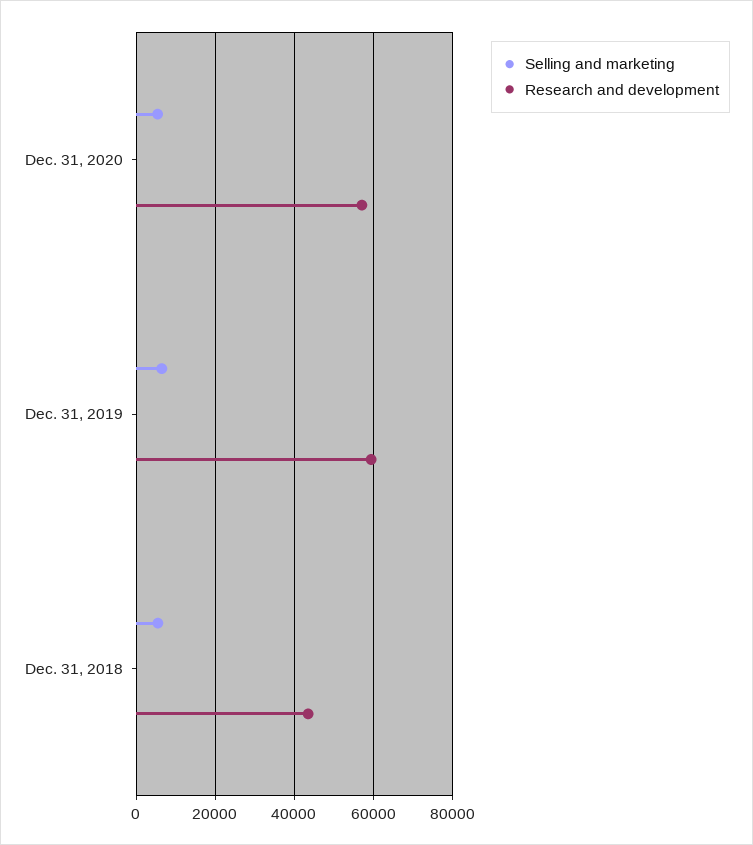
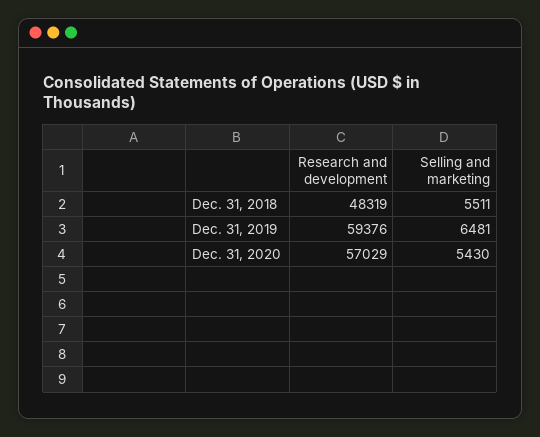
  {
    "Selling and marketing": {
      "Dec. 31, 2020": 5430,
      "Dec. 31, 2019": 6481,
      "Dec. 31, 2018": 5511
    },
    "Research and development": {
      "Dec. 31, 2020": 57029,
      "Dec. 31, 2019": 59376,
-     "Dec. 31, 2018": 44000
+     "Dec. 31, 2018": 48319
    }
  }

